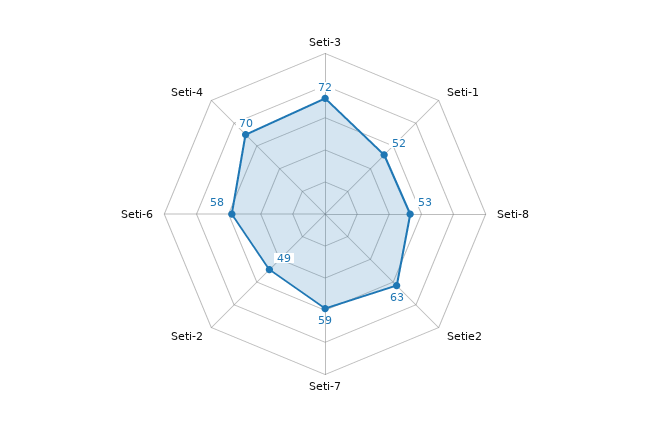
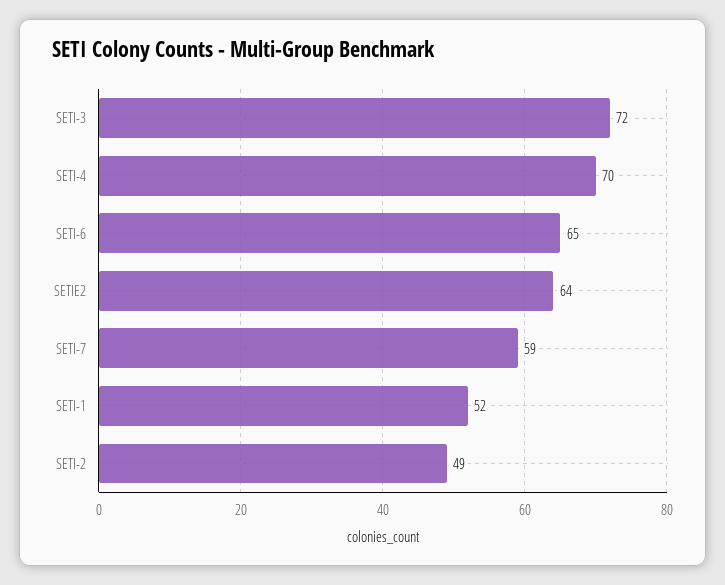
  {
    "Seti-3": 72,
    "Seti-1": 52,
-   "Seti-8": 53,
-   "Setie2": 63,
+   "Setie2": 64,
    "Seti-7": 59,
    "Seti-2": 49,
-   "Seti-6": 58,
+   "Seti-6": 65,
    "Seti-4": 70
  }

